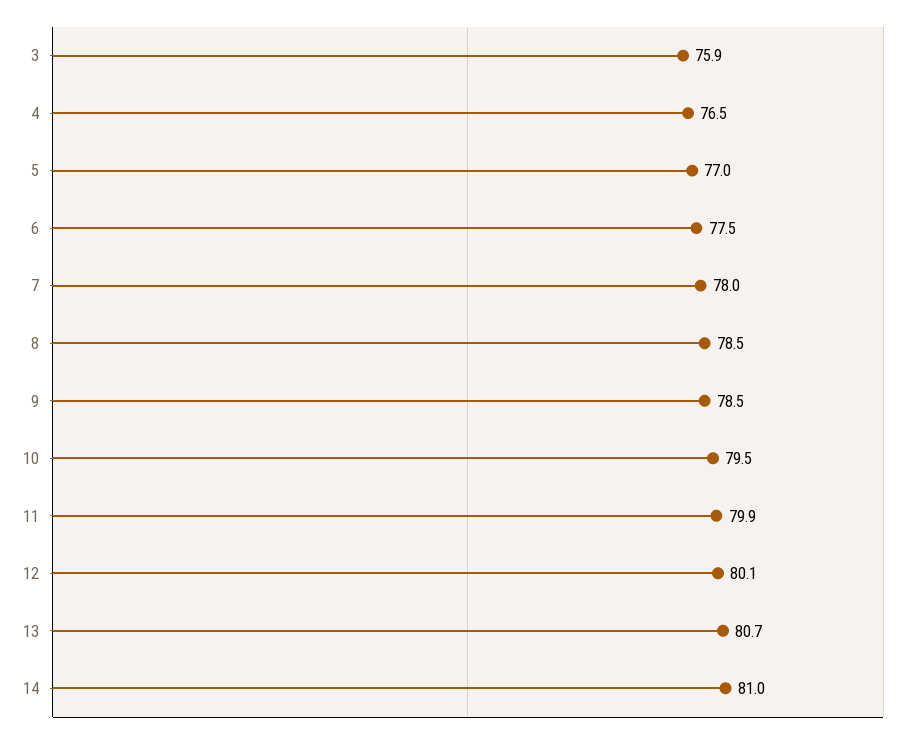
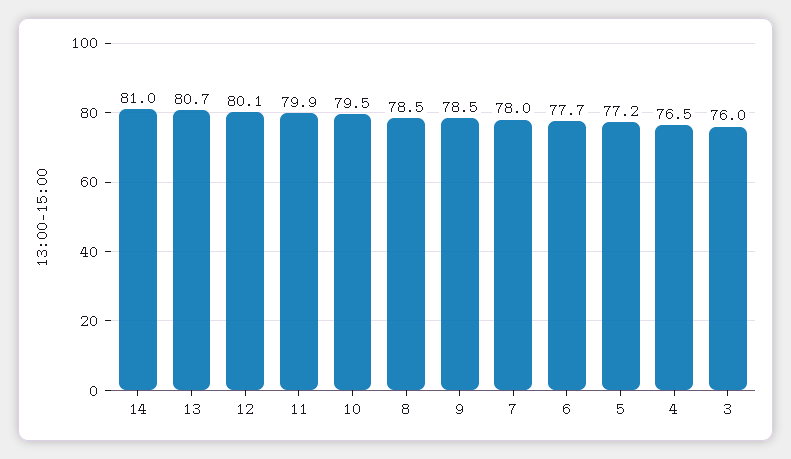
  {
-   "3": 75.9,
+   "3": 76,
    "4": 76.5,
-   "5": 77,
+   "5": 77.2,
-   "6": 77.5,
+   "6": 77.7,
    "7": 78,
    "8": 78.5,
    "9": 78.5,
    "10": 79.5,
    "11": 79.9,
    "12": 80.1,
    "13": 80.7,
    "14": 81
  }

